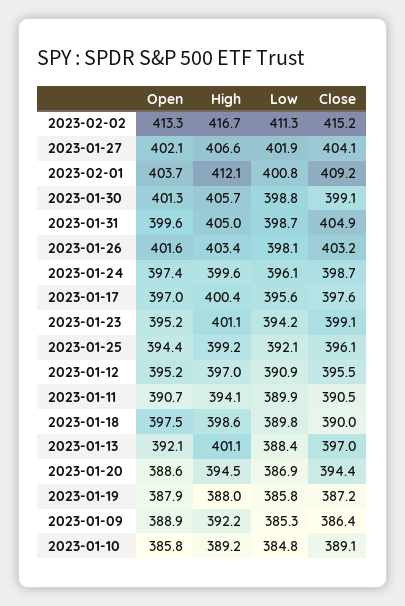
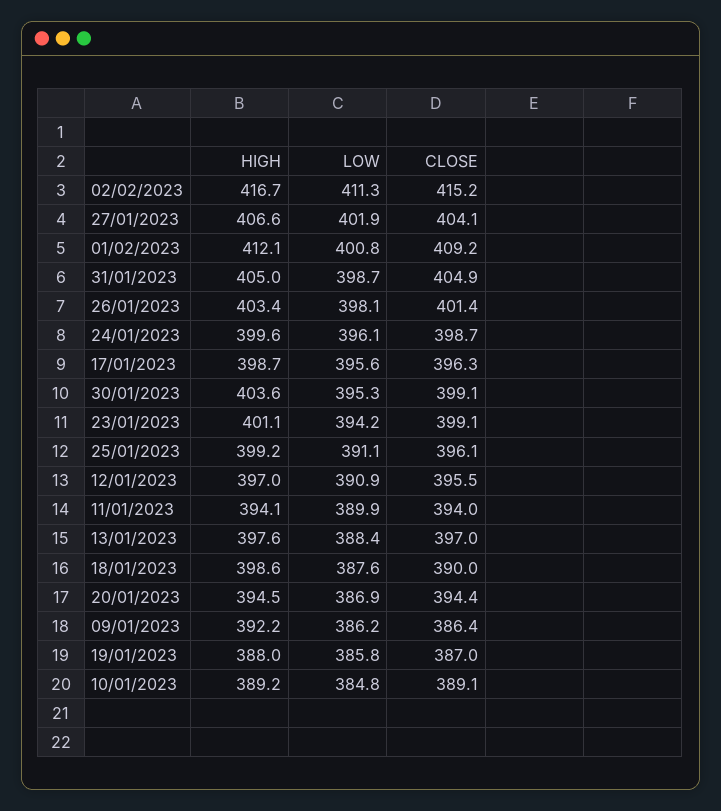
  {
-   "Open": {
-     "2023-02-02": 413.3,
-     "2023-01-27": 402.1,
-     "2023-02-01": 403.7,
-     "2023-01-30": 401.3,
-     "2023-01-31": 399.6,
-     "2023-01-26": 401.6,
-     "2023-01-24": 397.4,
-     "2023-01-17": 397,
-     "2023-01-23": 395.2,
-     "2023-01-25": 394.4,
-     "2023-01-12": 395.2,
-     "2023-01-11": 390.7,
-     "2023-01-18": 397.5,
-     "2023-01-13": 392.1,
-     "2023-01-20": 388.6,
-     "2023-01-19": 387.9,
-     "2023-01-09": 388.9,
-     "2023-01-10": 385.8
-   },
    "High": {
      "2023-02-02": 416.7,
      "2023-01-27": 406.6,
      "2023-02-01": 412.1,
-     "2023-01-30": 405.7,
+     "2023-01-30": 403.6,
      "2023-01-31": 405,
      "2023-01-26": 403.4,
      "2023-01-24": 399.6,
-     "2023-01-17": 400.4,
+     "2023-01-17": 398.7,
      "2023-01-23": 401.1,
      "2023-01-25": 399.2,
      "2023-01-12": 397,
      "2023-01-11": 394.1,
      "2023-01-18": 398.6,
-     "2023-01-13": 401.1,
+     "2023-01-13": 397.6,
      "2023-01-20": 394.5,
      "2023-01-19": 388,
      "2023-01-09": 392.2,
      "2023-01-10": 389.2
    },
    "Low": {
      "2023-02-02": 411.3,
      "2023-01-27": 401.9,
      "2023-02-01": 400.8,
-     "2023-01-30": 398.8,
+     "2023-01-30": 395.3,
      "2023-01-31": 398.7,
      "2023-01-26": 398.1,
      "2023-01-24": 396.1,
      "2023-01-17": 395.6,
      "2023-01-23": 394.2,
-     "2023-01-25": 392.1,
+     "2023-01-25": 391.1,
      "2023-01-12": 390.9,
      "2023-01-11": 389.9,
-     "2023-01-18": 389.8,
+     "2023-01-18": 387.6,
      "2023-01-13": 388.4,
      "2023-01-20": 386.9,
      "2023-01-19": 385.8,
-     "2023-01-09": 385.3,
+     "2023-01-09": 386.2,
      "2023-01-10": 384.8
    },
    "Close": {
      "2023-02-02": 415.2,
      "2023-01-27": 404.1,
      "2023-02-01": 409.2,
      "2023-01-30": 399.1,
      "2023-01-31": 404.9,
-     "2023-01-26": 403.2,
+     "2023-01-26": 401.4,
      "2023-01-24": 398.7,
-     "2023-01-17": 397.6,
+     "2023-01-17": 396.3,
      "2023-01-23": 399.1,
      "2023-01-25": 396.1,
      "2023-01-12": 395.5,
-     "2023-01-11": 390.5,
+     "2023-01-11": 394,
      "2023-01-18": 390,
      "2023-01-13": 397,
      "2023-01-20": 394.4,
-     "2023-01-19": 387.2,
+     "2023-01-19": 387,
      "2023-01-09": 386.4,
      "2023-01-10": 389.1
    }
  }

